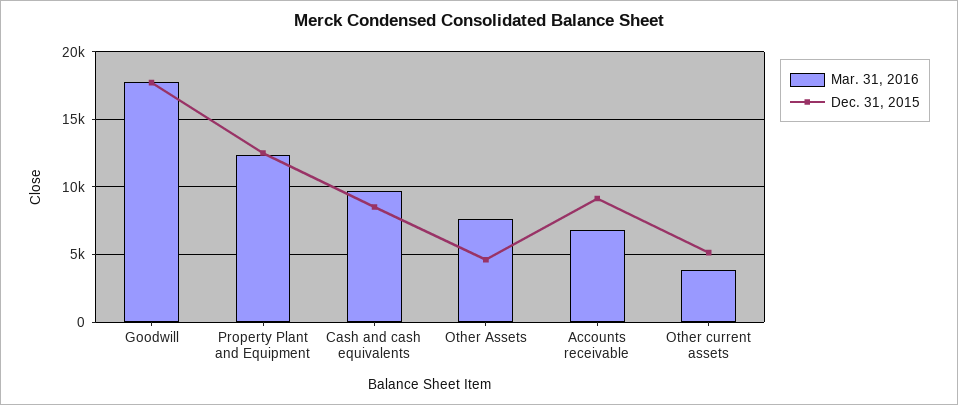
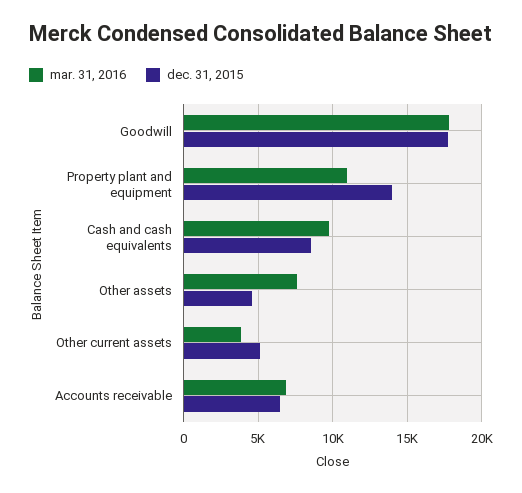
  {
    "Mar. 31, 2016": {
      "Goodwill": 18000,
-     "Property Plant and Equipment": 12500,
+     "Property Plant and Equipment": 11000,
      "Cash and cash equivalents": 9500,
      "Other Assets": 7500,
      "Accounts receivable": 7000,
      "Other current assets": 4000
    },
    "Dec. 31, 2015": {
      "Goodwill": 17500,
-     "Property Plant and Equipment": 12500,
+     "Property Plant and Equipment": 14000,
      "Cash and cash equivalents": 8500,
      "Other Assets": 4500,
-     "Accounts receivable": 9000,
+     "Accounts receivable": 6500,
      "Other current assets": 5000
    }
  }

